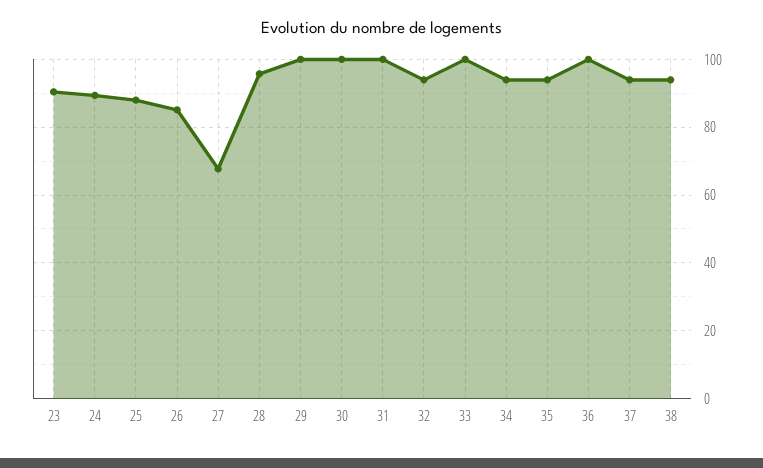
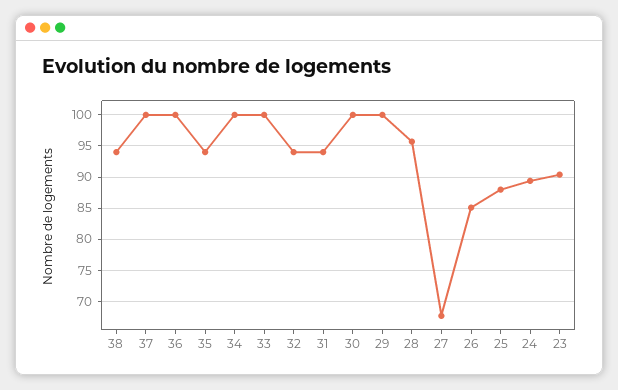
  {
    "23": 90,
    "24": 89,
    "25": 88,
    "26": 85,
    "27": 68,
    "28": 96,
    "29": 100,
    "30": 100,
-   "31": 100,
+   "31": 94,
    "32": 94,
    "33": 100,
-   "34": 94,
+   "34": 100,
    "35": 94,
    "36": 100,
-   "37": 94,
+   "37": 100,
    "38": 94
  }

